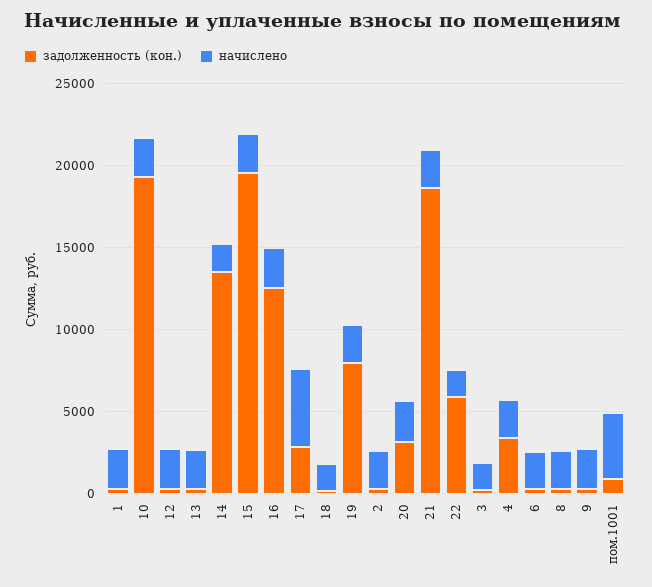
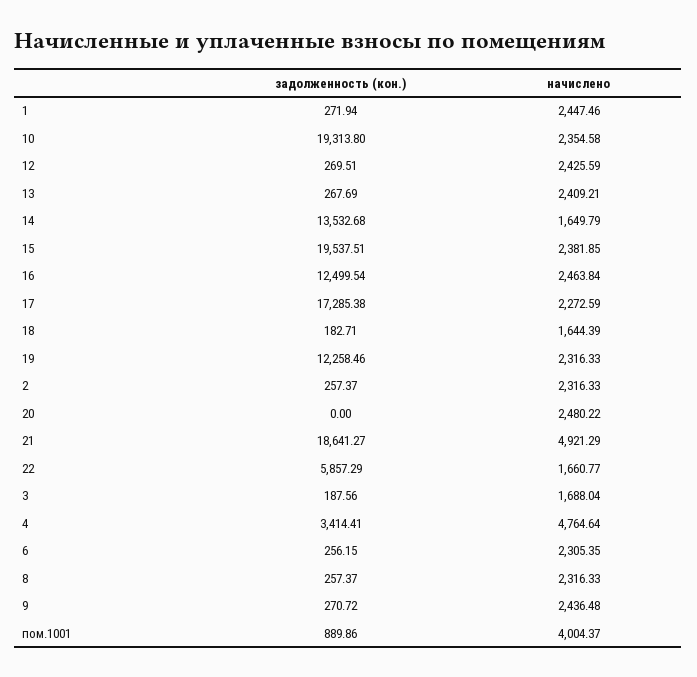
  {
    "задолженность (кон.)": {
      "1": 271.94,
      "10": 19313.8,
      "12": 269.51,
      "13": 267.69,
      "14": 13532.68,
      "15": 19537.51,
      "16": 12499.54,
-     "17": 3000,
+     "17": 17285.38,
      "18": 182.71,
-     "19": 8000,
+     "19": 12258.46,
      "2": 257.37,
-     "20": 3000,
+     "20": 0,
      "21": 18641.27,
      "22": 5857.29,
      "3": 187.56,
      "4": 3414.41,
      "6": 256.15,
      "8": 257.37,
      "9": 270.72,
      "пом.1001": 889.86
    },
    "начислено": {
      "1": 2447.46,
      "10": 2354.58,
      "12": 2425.59,
      "13": 2409.21,
      "14": 1649.79,
      "15": 2381.85,
      "16": 2463.84,
-     "17": 5000,
+     "17": 2272.59,
      "18": 1644.39,
      "19": 2316.33,
      "2": 2316.33,
      "20": 2480.22,
-     "21": 2000,
+     "21": 4921.29,
      "22": 1660.77,
      "3": 1688.04,
-     "4": 2000,
+     "4": 4764.64,
      "6": 2305.35,
      "8": 2316.33,
      "9": 2436.48,
      "пом.1001": 4004.37
    }
  }

